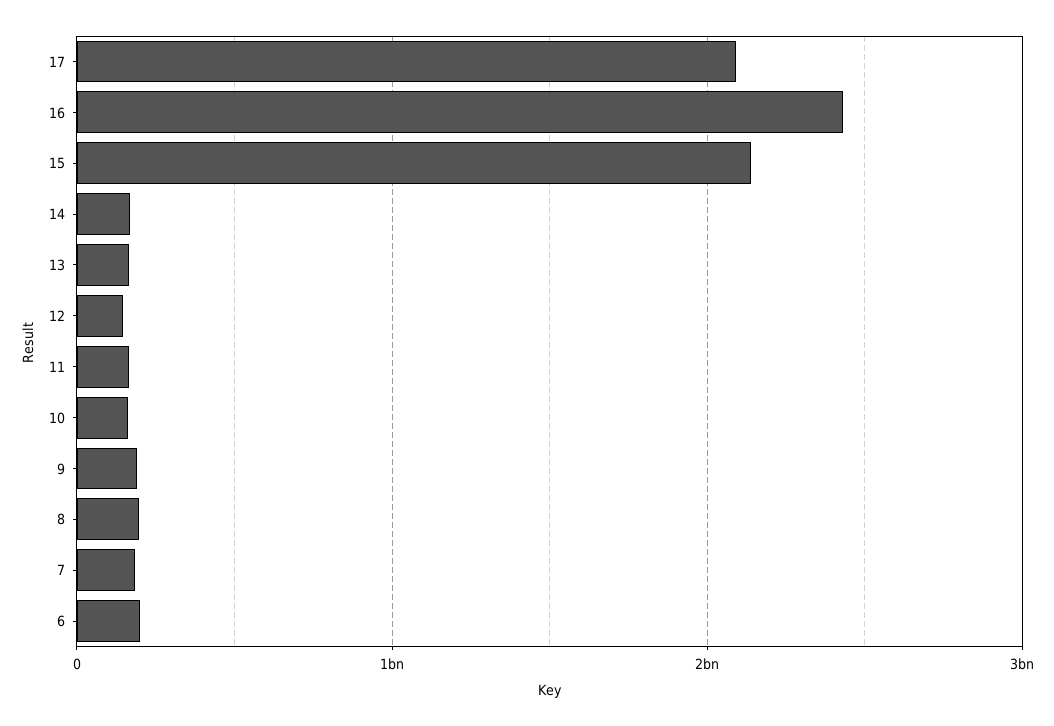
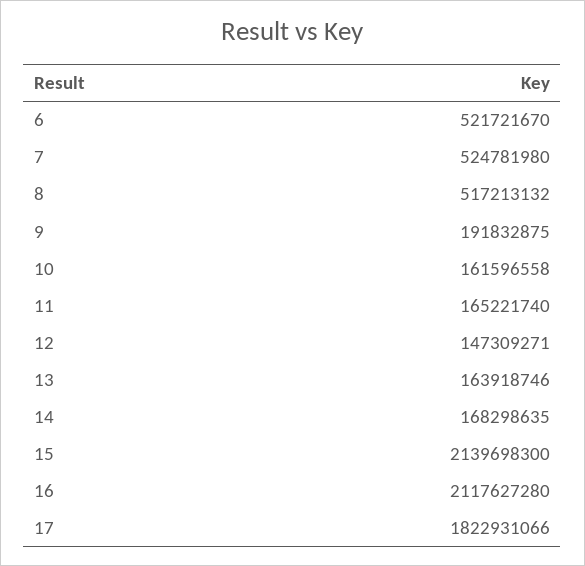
  {
-   "17": 2100000000,
+   "17": 1822931066,
-   "16": 2400000000,
+   "16": 2117627280,
    "15": 2139698300,
    "14": 168298635,
    "13": 163918746,
    "12": 147309271,
    "11": 165221740,
    "10": 161596558,
    "9": 191832875,
-   "8": 200000000,
+   "8": 517213132,
-   "7": 200000000,
+   "7": 524781980,
-   "6": 200000000
+   "6": 521721670
  }

